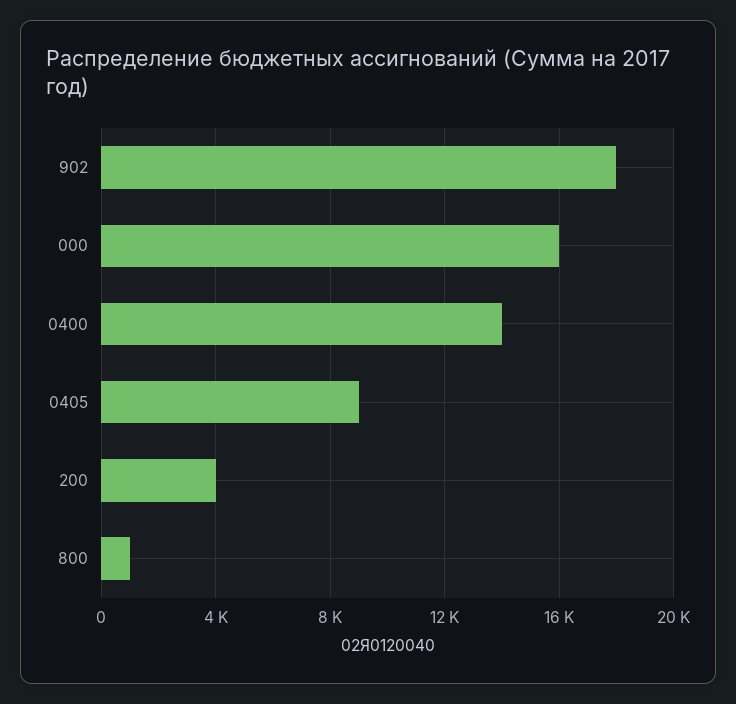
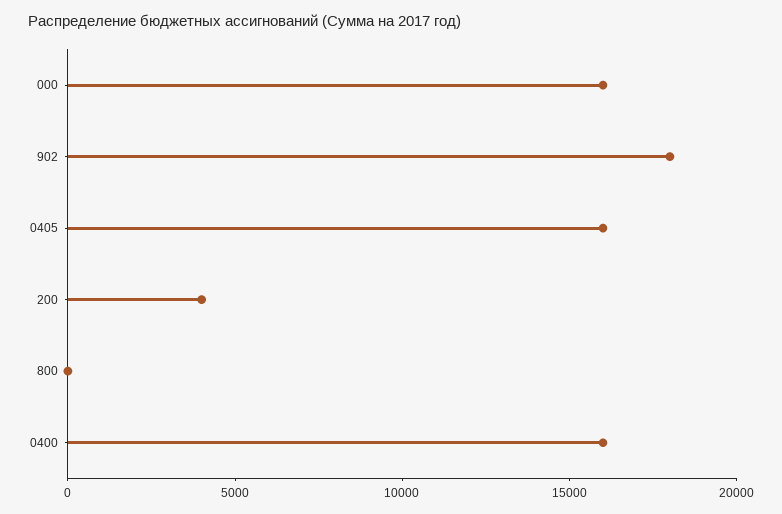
  {
    "902": 18000,
    "000": 16000,
-   "0400": 14000,
+   "0400": 16000,
-   "0405": 9000,
+   "0405": 16000,
    "200": 4000,
-   "800": 1000
+   "800": 0
  }

